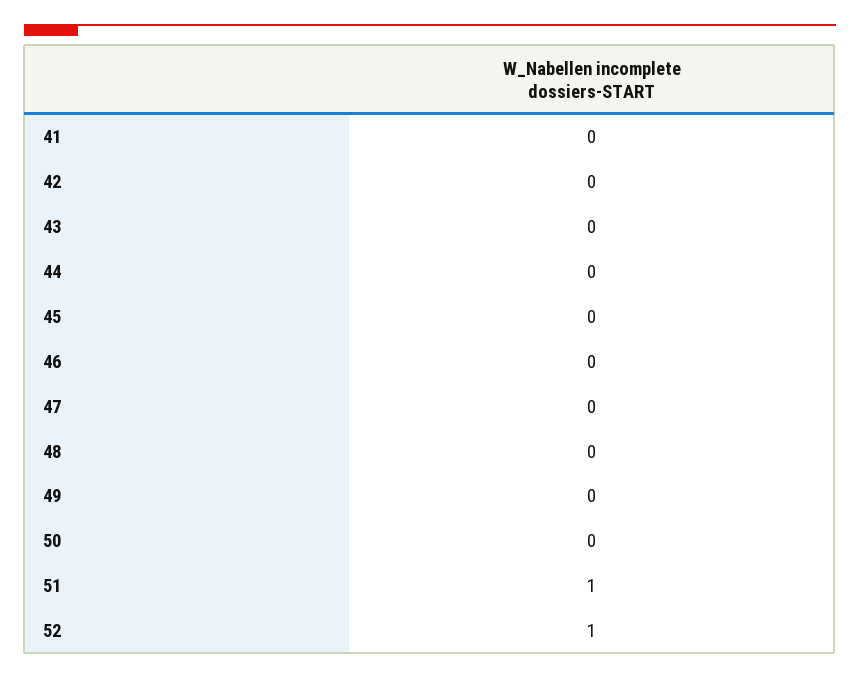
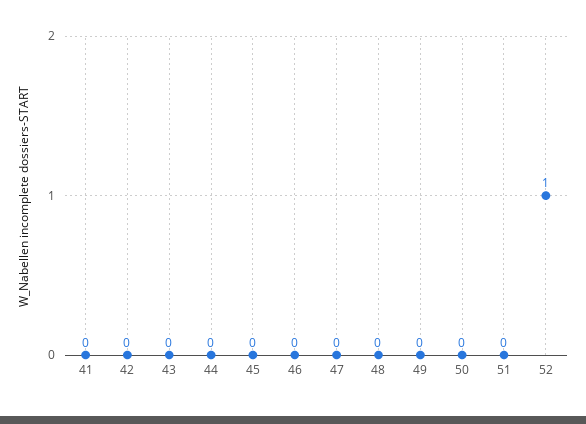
  {
    "41": 0,
    "42": 0,
    "43": 0,
    "44": 0,
    "45": 0,
    "46": 0,
    "47": 0,
    "48": 0,
    "49": 0,
    "50": 0,
-   "51": 1,
+   "51": 0,
    "52": 1
  }

